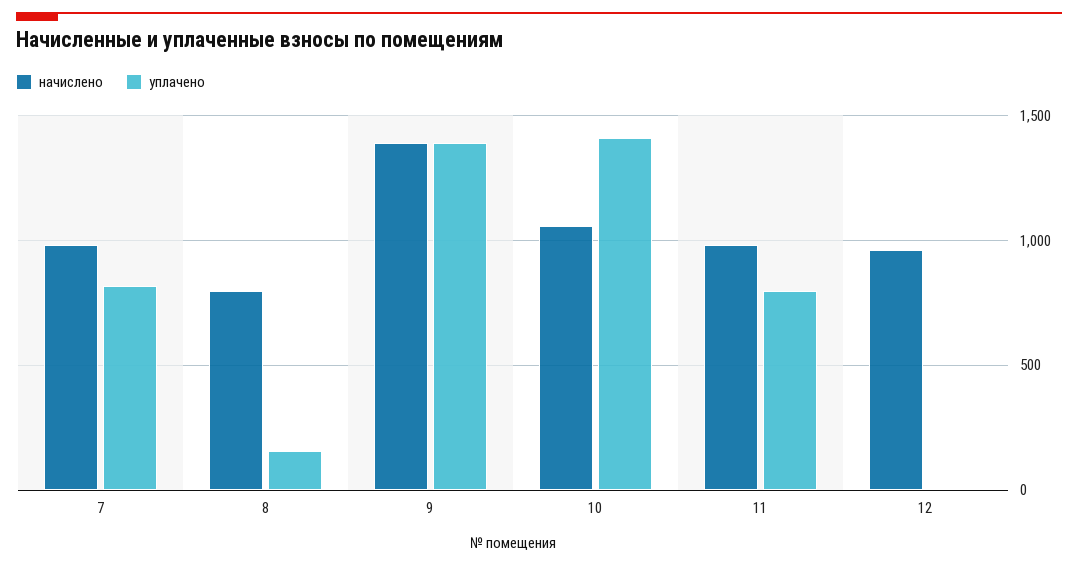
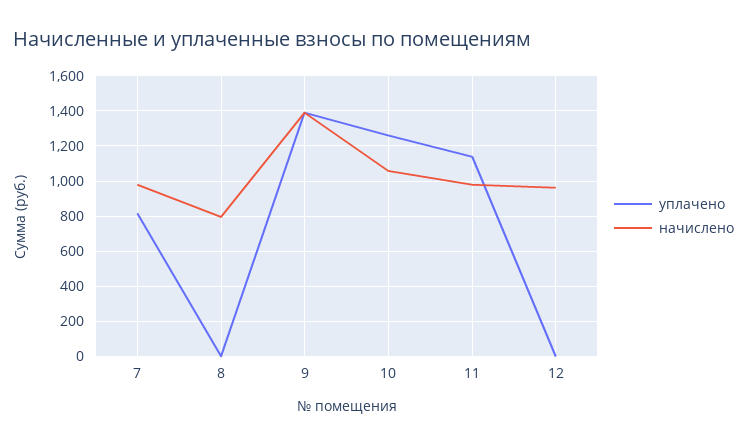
  {
    "начислено": {
      "7": 1000,
      "8": 800,
      "9": 1400,
      "10": 1050,
      "11": 1000,
      "12": 950
    },
    "уплачено": {
      "7": 800,
-     "8": 150,
+     "8": 0,
      "9": 1400,
-     "10": 1400,
+     "10": 1250,
-     "11": 800,
+     "11": 1150,
      "12": 0
    }
  }

